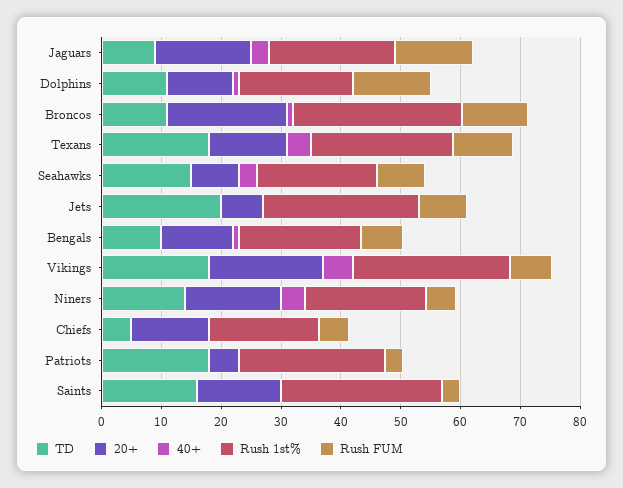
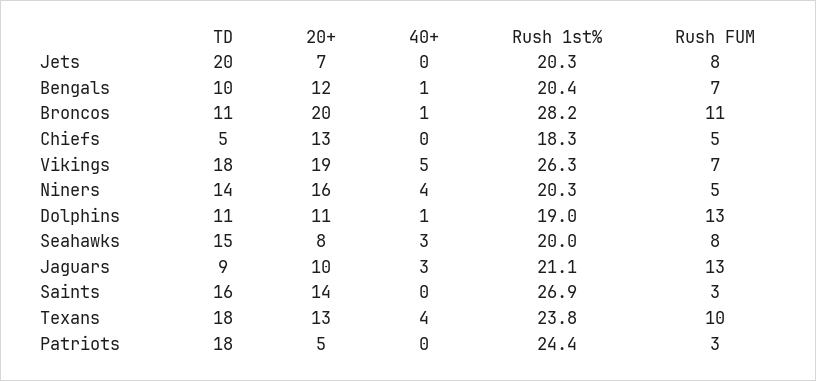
  {
    "TD": {
      "Jaguars": 9,
      "Dolphins": 11,
      "Broncos": 11,
      "Texans": 18,
      "Seahawks": 15,
      "Jets": 20,
      "Bengals": 10,
      "Vikings": 18,
      "Niners": 14,
      "Chiefs": 5,
      "Patriots": 18,
      "Saints": 16
    },
    "20+": {
-     "Jaguars": 16,
+     "Jaguars": 10,
      "Dolphins": 11,
      "Broncos": 20,
      "Texans": 13,
      "Seahawks": 8,
      "Jets": 7,
      "Bengals": 12,
      "Vikings": 19,
      "Niners": 16,
      "Chiefs": 13,
      "Patriots": 5,
      "Saints": 14
    },
    "40+": {
      "Jaguars": 3,
      "Dolphins": 1,
      "Broncos": 1,
      "Texans": 4,
      "Seahawks": 3,
      "Jets": 0,
      "Bengals": 1,
      "Vikings": 5,
      "Niners": 4,
      "Chiefs": 0,
      "Patriots": 0,
      "Saints": 0
    },
    "Rush 1st%": {
      "Jaguars": 21.1,
      "Dolphins": 19,
      "Broncos": 28.2,
      "Texans": 23.8,
      "Seahawks": 20,
-     "Jets": 26,
+     "Jets": 20.3,
      "Bengals": 20.4,
      "Vikings": 26.3,
      "Niners": 20.3,
      "Chiefs": 18.3,
      "Patriots": 24.4,
      "Saints": 26.9
    },
    "Rush FUM": {
      "Jaguars": 13,
      "Dolphins": 13,
      "Broncos": 11,
      "Texans": 10,
      "Seahawks": 8,
      "Jets": 8,
      "Bengals": 7,
      "Vikings": 7,
      "Niners": 5,
      "Chiefs": 5,
      "Patriots": 3,
      "Saints": 3
    }
  }

